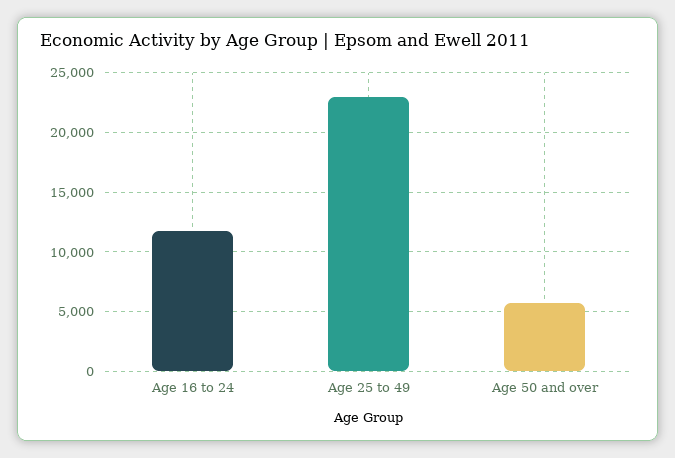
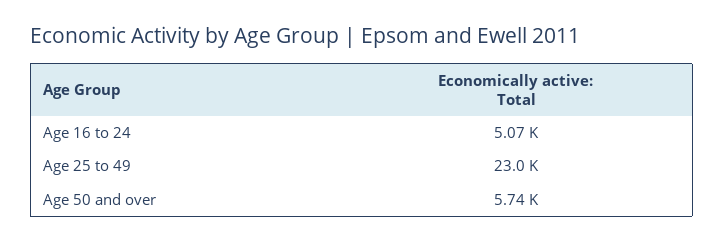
  {
-   "Age 16 to 24": 12000,
+   "Age 16 to 24": 5070,
    "Age 25 to 49": 23000,
    "Age 50 and over": 5740
  }

